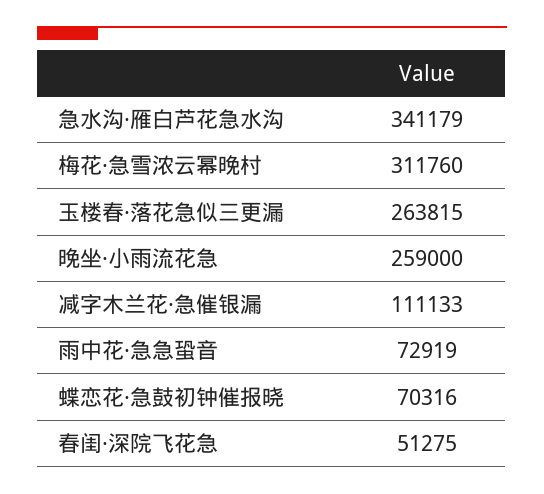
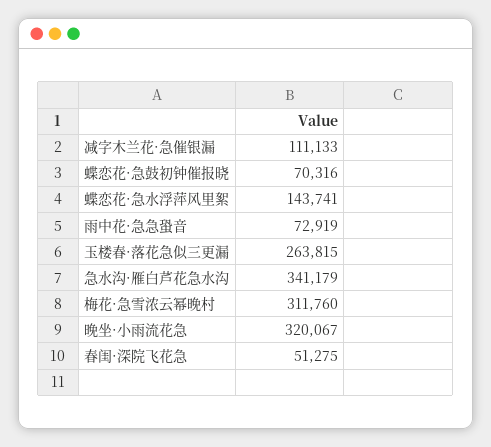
  {
    "急水沟·雁白芦花急水沟": 341179,
    "梅花·急雪浓云幂晚村": 311760,
    "玉楼春·落花急似三更漏": 263815,
-   "晚坐·小雨流花急": 259000,
+   "晚坐·小雨流花急": 320067,
    "减字木兰花·急催银漏": 111133,
    "雨中花·急急蛩音": 72919,
    "蝶恋花·急鼓初钟催报晓": 70316,
-   "春闺·深院飞花急": 51275
+   "春闺·深院飞花急": 51275,
+   "蝶恋花·急水浮萍风里絮": 143741
  }

